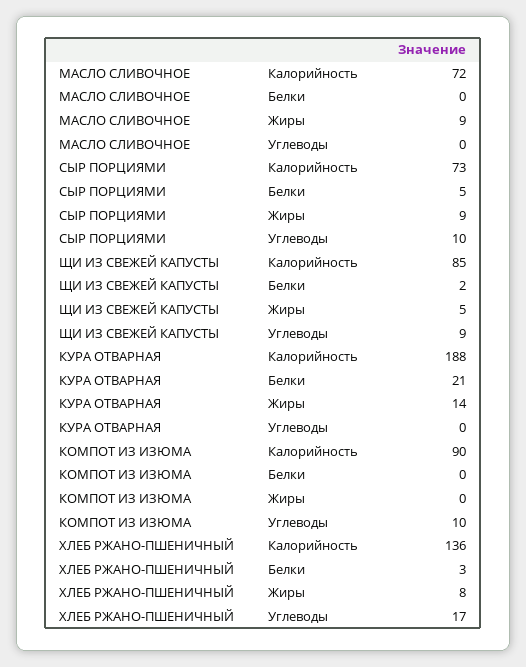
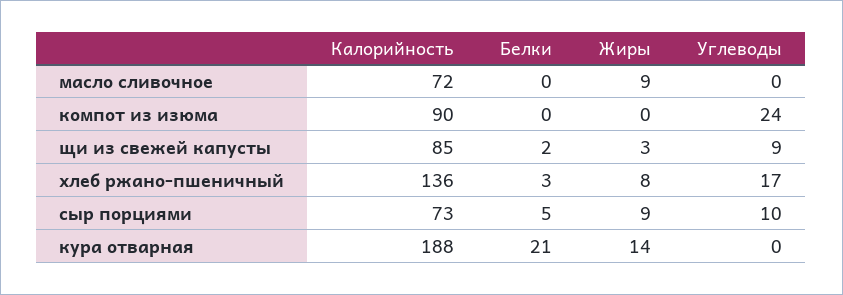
  {
    "МАСЛО СЛИВОЧНОЕ": {
      "Калорийность": 72,
      "Белки": 0,
      "Жиры": 9,
      "Углеводы": 0
    },
    "СЫР ПОРЦИЯМИ": {
      "Калорийность": 73,
      "Белки": 5,
      "Жиры": 9,
      "Углеводы": 10
    },
    "ЩИ ИЗ СВЕЖЕЙ КАПУСТЫ": {
      "Калорийность": 85,
      "Белки": 2,
-     "Жиры": 5,
+     "Жиры": 3,
      "Углеводы": 9
    },
    "КУРА ОТВАРНАЯ": {
      "Калорийность": 188,
      "Белки": 21,
      "Жиры": 14,
      "Углеводы": 0
    },
    "КОМПОТ ИЗ ИЗЮМА": {
      "Калорийность": 90,
      "Белки": 0,
      "Жиры": 0,
-     "Углеводы": 10
+     "Углеводы": 24
    },
    "ХЛЕБ РЖАНО-ПШЕНИЧНЫЙ": {
      "Калорийность": 136,
      "Белки": 3,
      "Жиры": 8,
      "Углеводы": 17
    }
  }

